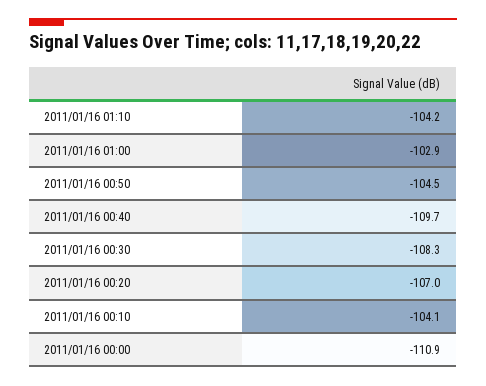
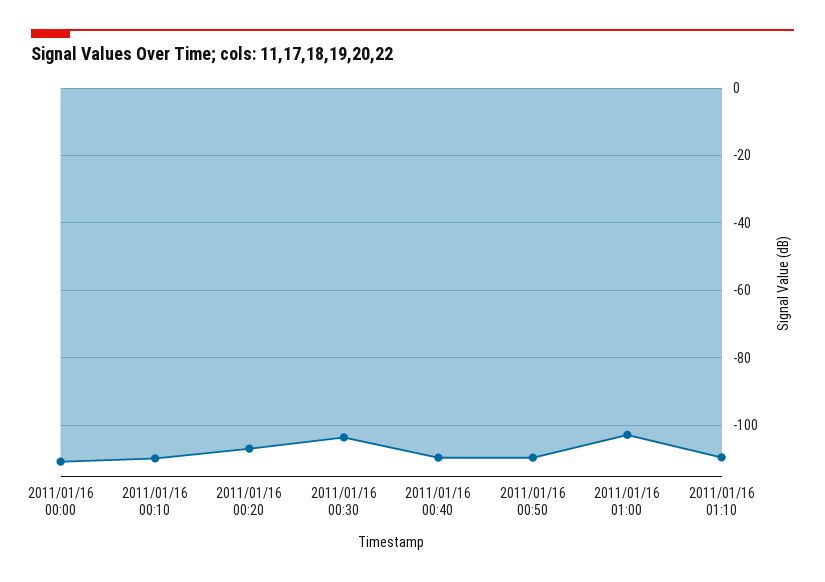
  {
-   "2011/01/16 01:10": -104.2,
+   "2011/01/16 01:10": -110,
    "2011/01/16 01:00": -102.9,
-   "2011/01/16 00:50": -104.5,
+   "2011/01/16 00:50": -110,
    "2011/01/16 00:40": -109.7,
-   "2011/01/16 00:30": -108.3,
+   "2011/01/16 00:30": -104,
    "2011/01/16 00:20": -107,
-   "2011/01/16 00:10": -104.1,
+   "2011/01/16 00:10": -110,
    "2011/01/16 00:00": -110.9
  }

